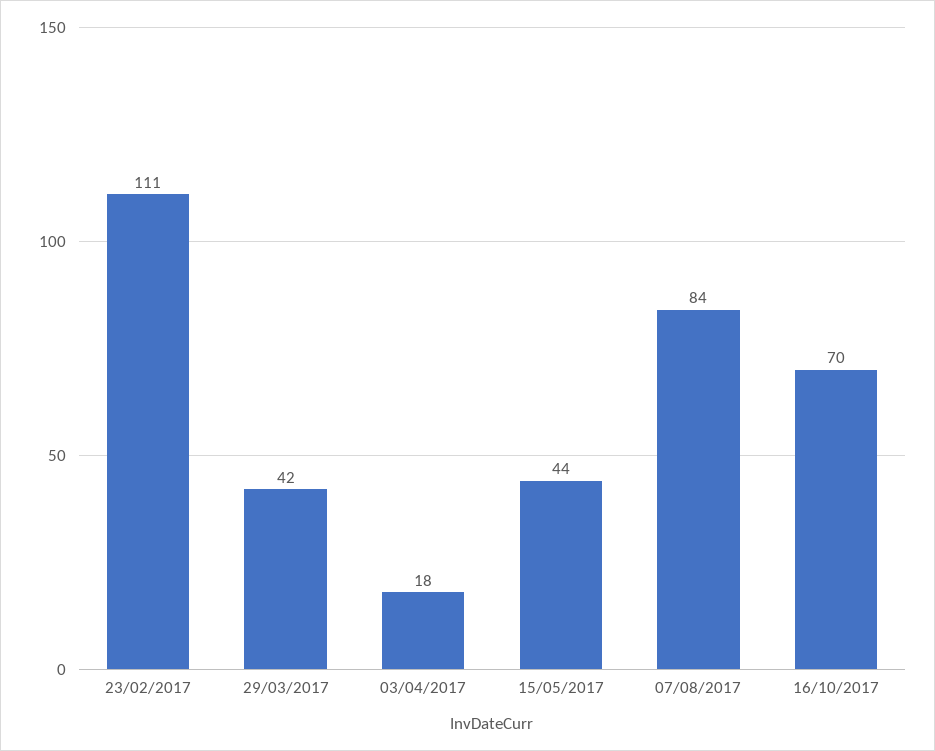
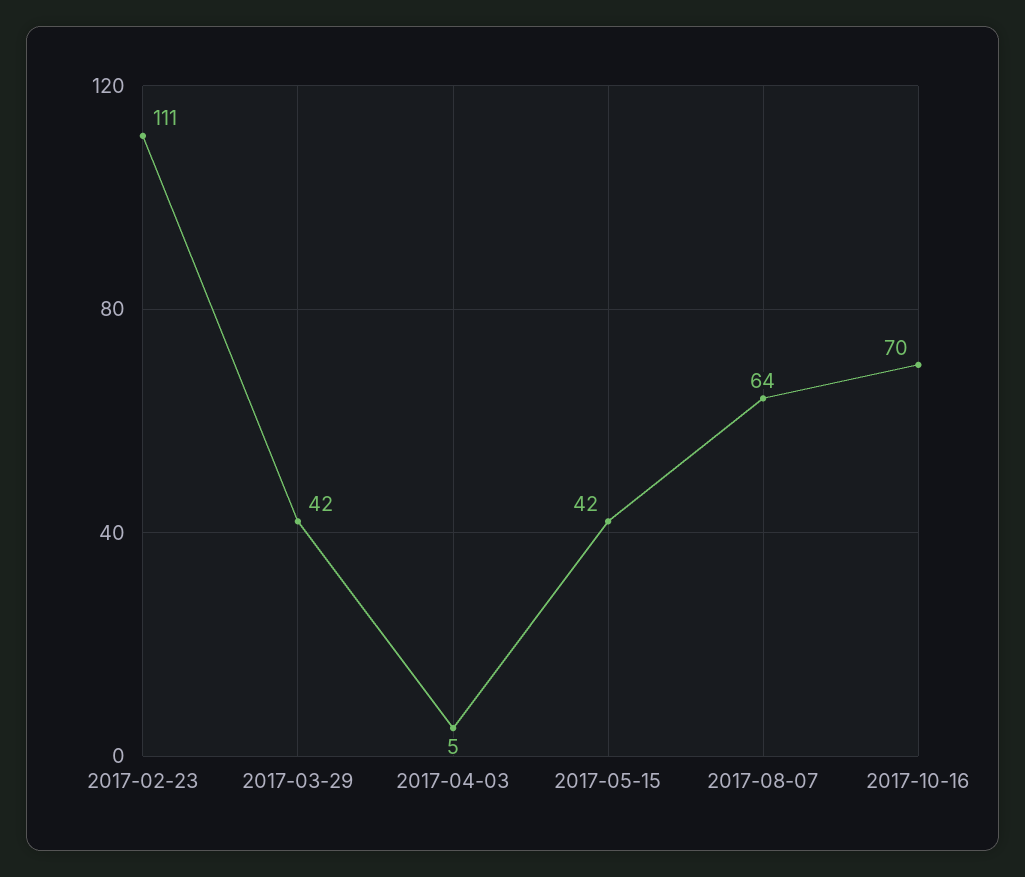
  {
    "23/02/2017": 111,
    "29/03/2017": 42,
-   "03/04/2017": 18,
+   "03/04/2017": 5,
-   "15/05/2017": 44,
+   "15/05/2017": 42,
-   "07/08/2017": 84,
+   "07/08/2017": 64,
    "16/10/2017": 70
  }

